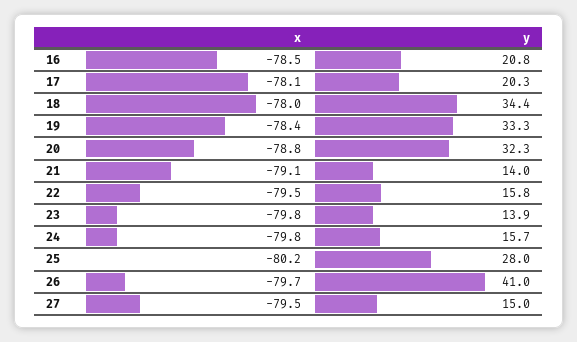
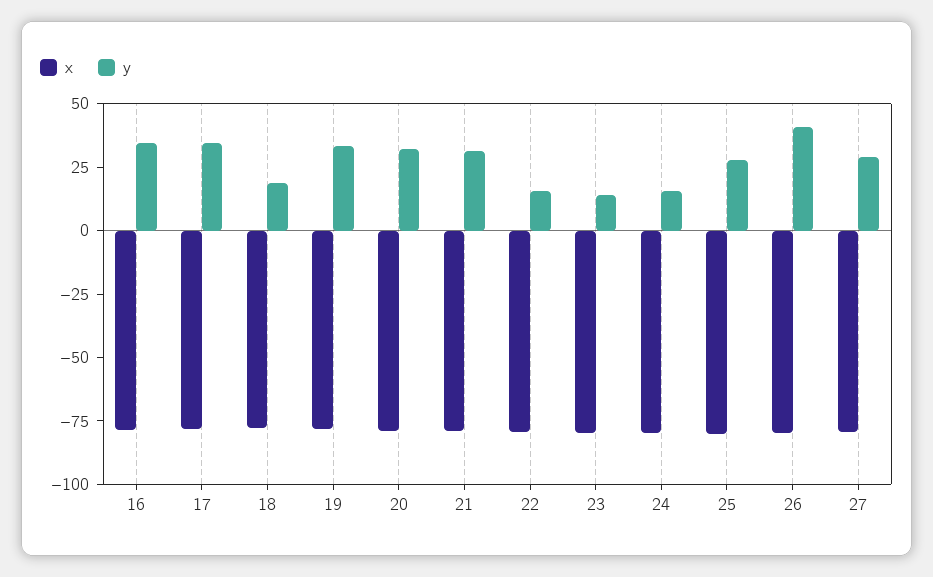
  {
    "x": {
      "16": -78.5,
      "17": -78.1,
      "18": -78,
      "19": -78.4,
      "20": -78.8,
      "21": -79.1,
      "22": -79.5,
      "23": -79.8,
      "24": -79.8,
      "25": -80.2,
      "26": -79.7,
      "27": -79.5
    },
    "y": {
-     "16": 20.8,
+     "16": 35,
-     "17": 20.3,
+     "17": 35,
-     "18": 34.4,
+     "18": 20,
      "19": 33.3,
      "20": 32.3,
-     "21": 14,
+     "21": 30,
      "22": 15.8,
      "23": 13.9,
      "24": 15.7,
      "25": 28,
      "26": 41,
-     "27": 15
+     "27": 30
    }
  }

